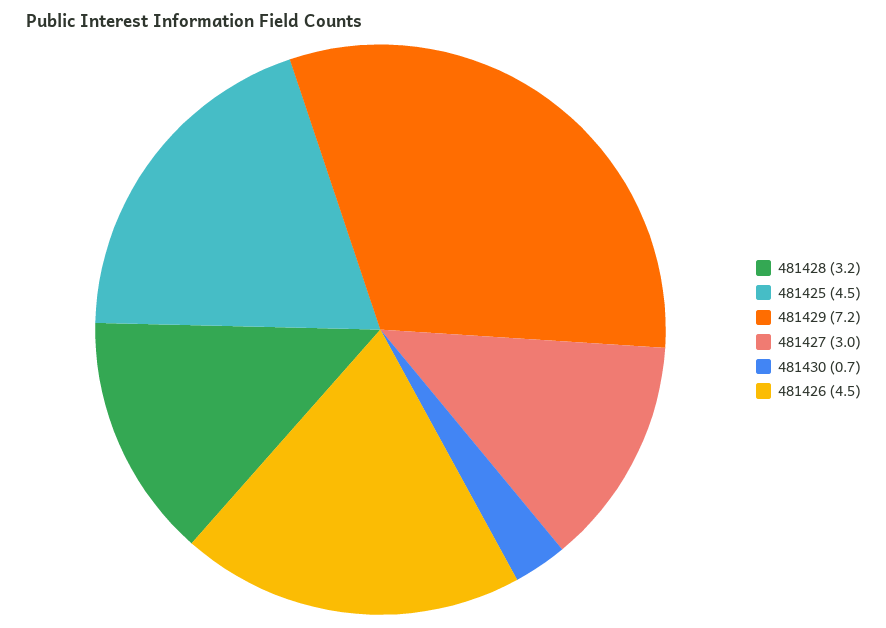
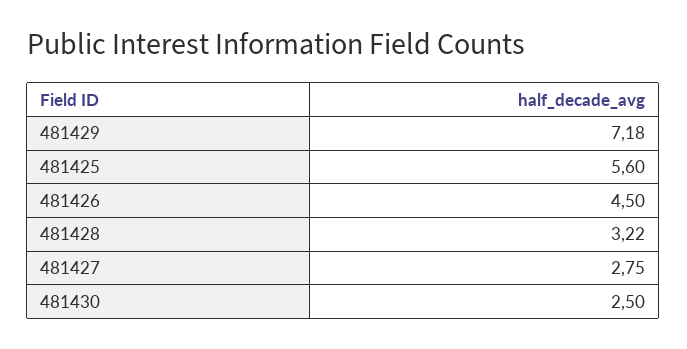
  {
    "481428": 3.22,
-   "481425": 4.5,
+   "481425": 5.6,
    "481429": 7.18,
-   "481427": 3,
+   "481427": 2.75,
-   "481430": 0.7,
+   "481430": 2.5,
    "481426": 4.5
  }

